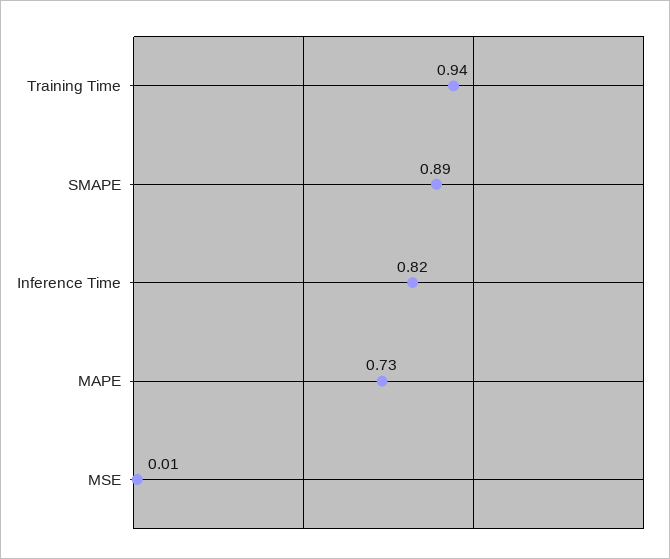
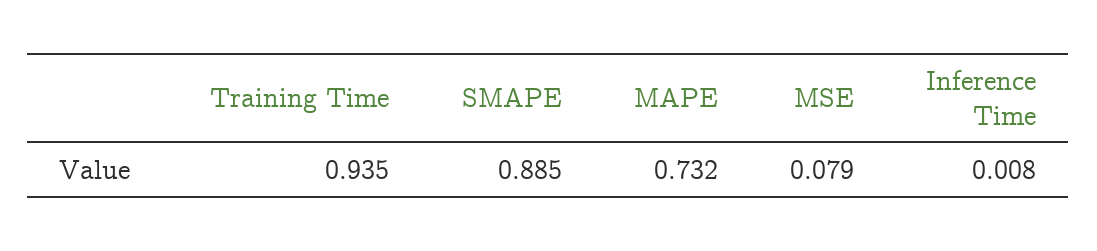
  {
    "Training Time": 0.935,
    "SMAPE": 0.885,
-   "Inference Time": 0.82,
+   "Inference Time": 0.008,
    "MAPE": 0.732,
-   "MSE": 0.01
+   "MSE": 0.079
  }

